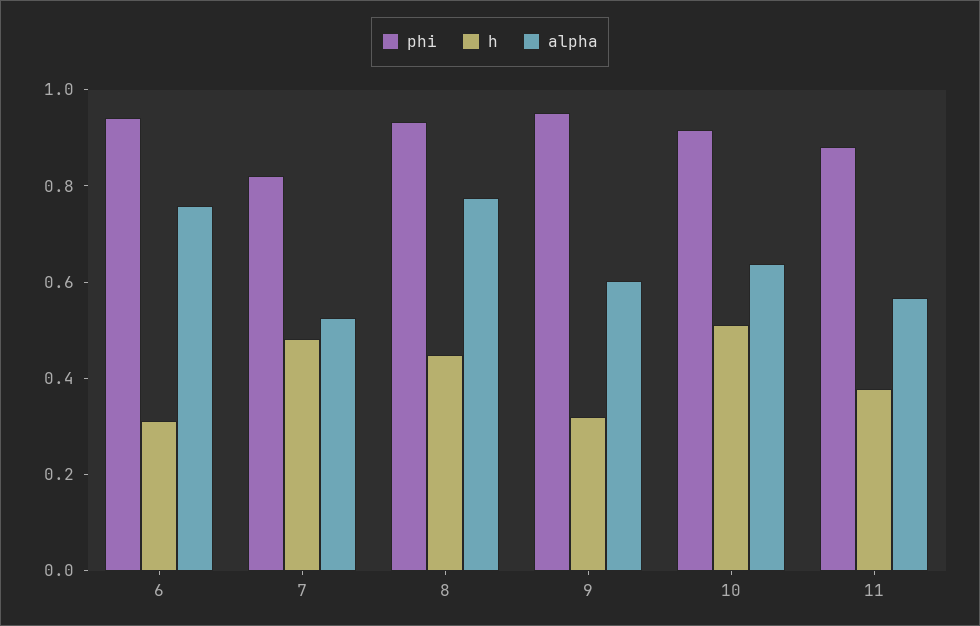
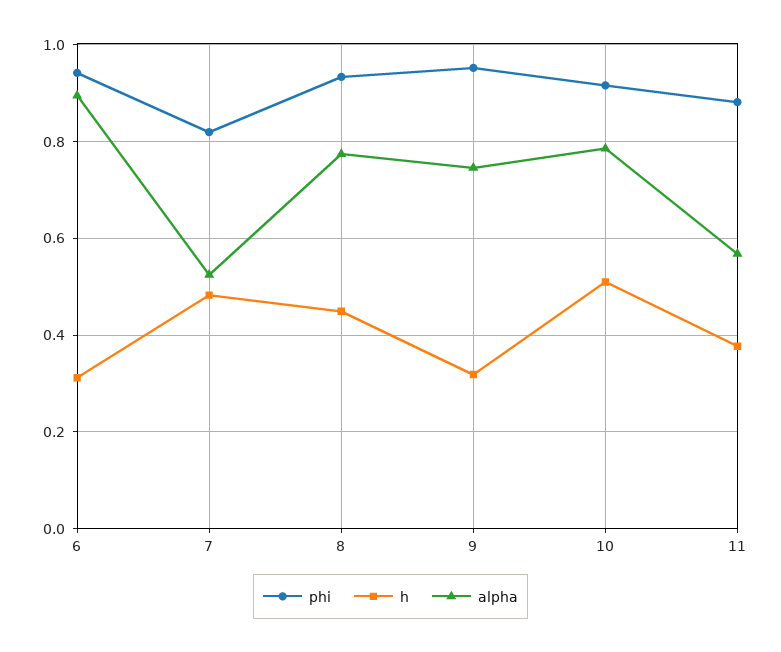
  {
    "phi": {
      "6": 0.94,
      "7": 0.82,
      "8": 0.94,
      "9": 0.96,
      "10": 0.92,
      "11": 0.88
    },
    "h": {
      "6": 0.32,
      "7": 0.48,
      "8": 0.44,
      "9": 0.32,
      "10": 0.5,
      "11": 0.38
    },
    "alpha": {
-     "6": 0.75,
+     "6": 0.9,
      "7": 0.52,
      "8": 0.78,
-     "9": 0.6,
+     "9": 0.74,
-     "10": 0.65,
+     "10": 0.78,
      "11": 0.56
    }
  }

